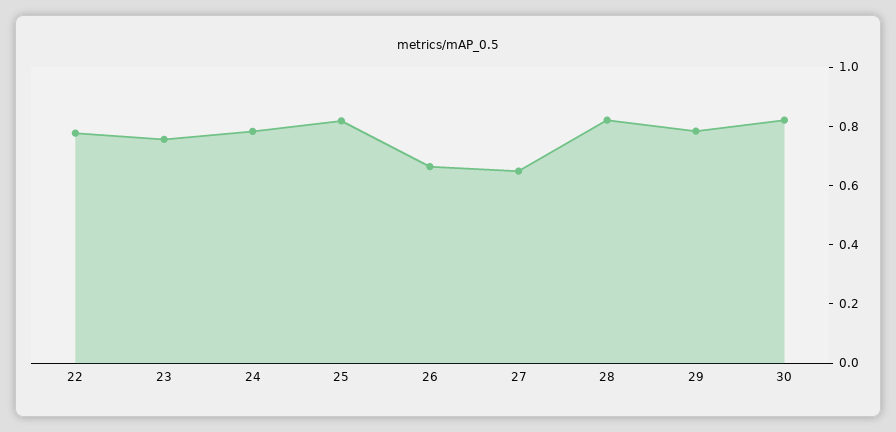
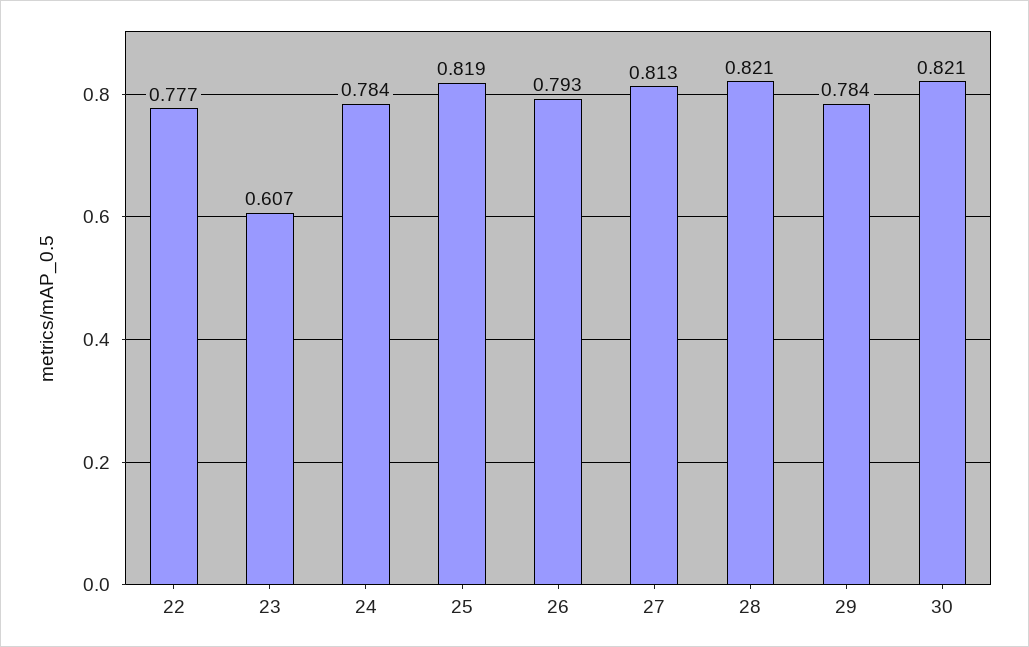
  {
    "22": 0.777,
-   "23": 0.75,
+   "23": 0.607,
    "24": 0.784,
    "25": 0.819,
-   "26": 0.65,
+   "26": 0.793,
-   "27": 0.65,
+   "27": 0.813,
    "28": 0.821,
    "29": 0.784,
    "30": 0.821
  }

